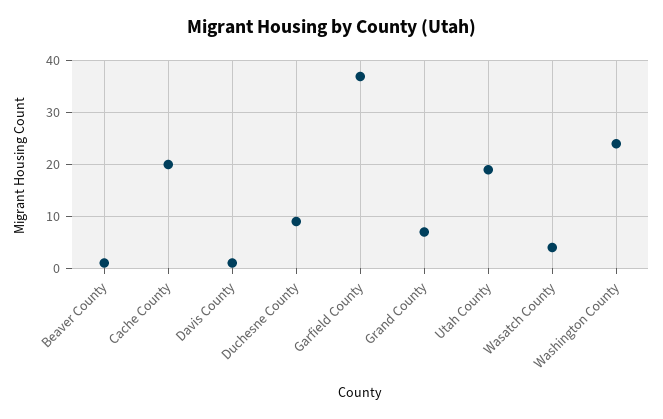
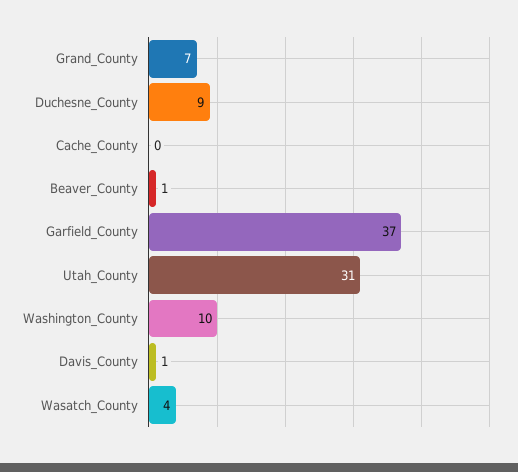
  {
    "Beaver County": 1,
-   "Cache County": 20,
+   "Cache County": 0,
    "Davis County": 1,
    "Duchesne County": 9,
    "Garfield County": 37,
    "Grand County": 7,
-   "Utah County": 20,
+   "Utah County": 31,
    "Wasatch County": 4,
-   "Washington County": 25
+   "Washington County": 10
  }

